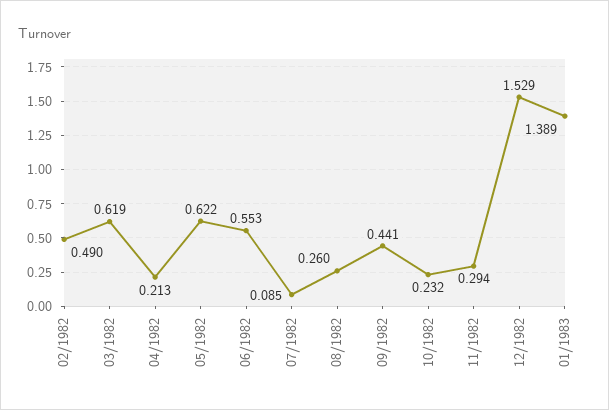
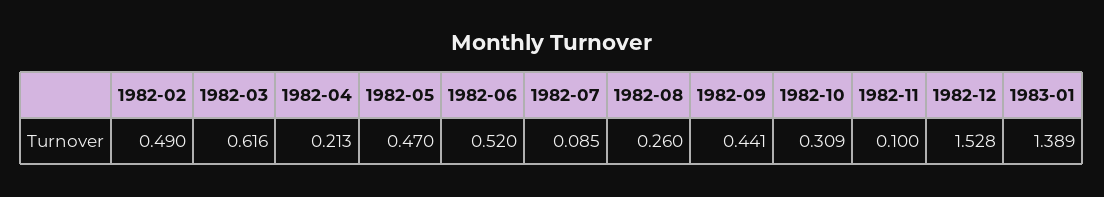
  {
    "02/1982": 0.49,
-   "03/1982": 0.619,
+   "03/1982": 0.616,
    "04/1982": 0.213,
-   "05/1982": 0.622,
+   "05/1982": 0.47,
-   "06/1982": 0.553,
+   "06/1982": 0.52,
    "07/1982": 0.085,
    "08/1982": 0.26,
    "09/1982": 0.441,
-   "10/1982": 0.232,
+   "10/1982": 0.309,
-   "11/1982": 0.294,
+   "11/1982": 0.1,
-   "12/1982": 1.529,
+   "12/1982": 1.528,
    "01/1983": 1.389
  }

